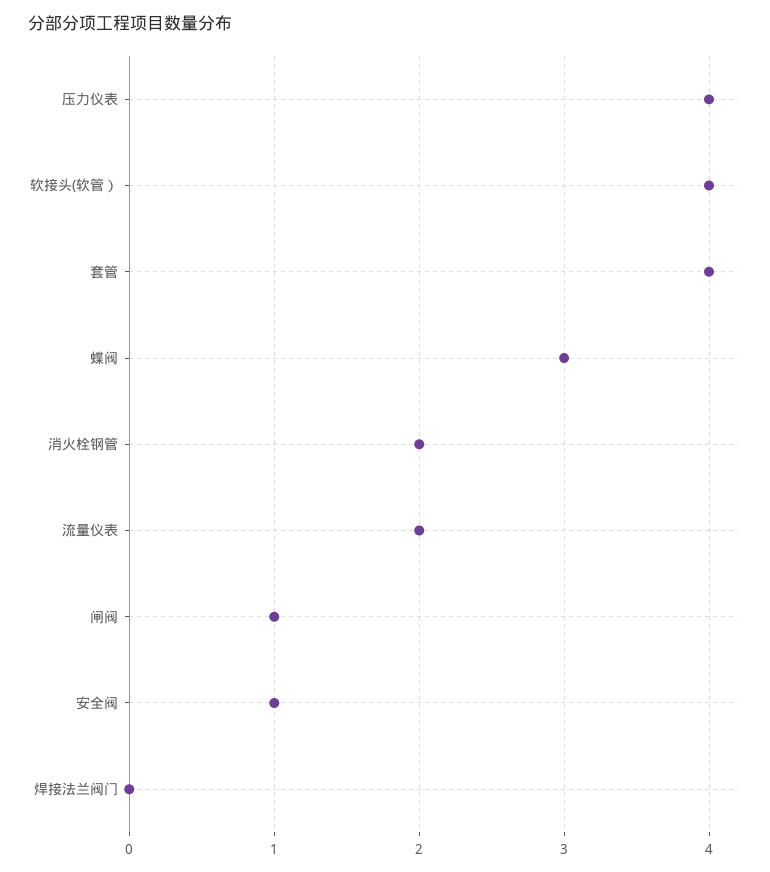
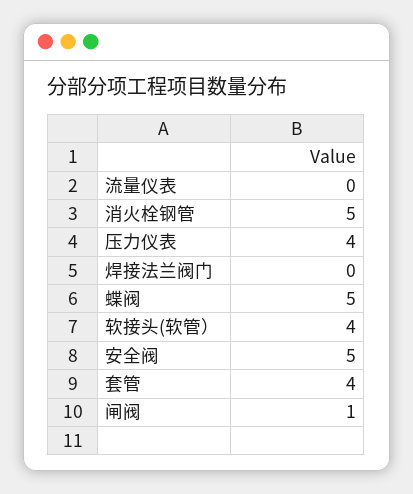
  {
    "压力仪表": 4,
    "软接头(软管）": 4,
    "套管": 4,
-   "蝶阀": 3,
+   "蝶阀": 5,
-   "消火栓钢管": 2,
+   "消火栓钢管": 5,
-   "流量仪表": 2,
+   "流量仪表": 0,
    "闸阀": 1,
-   "安全阀": 1,
+   "安全阀": 5,
    "焊接法兰阀门": 0
  }

